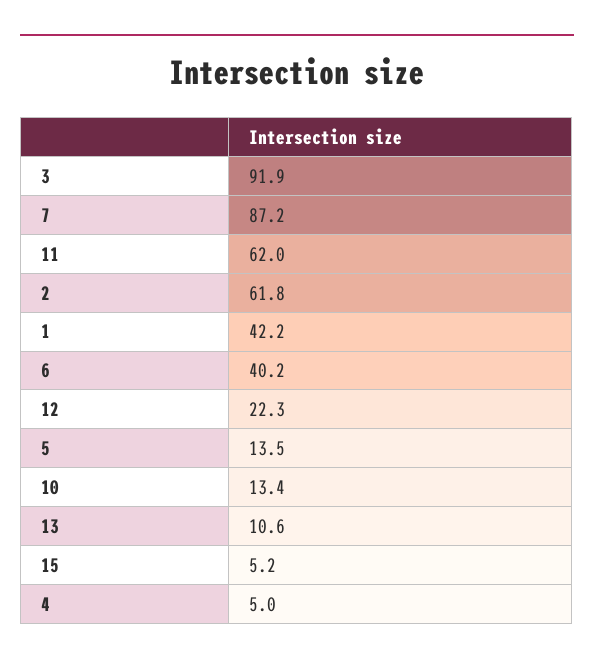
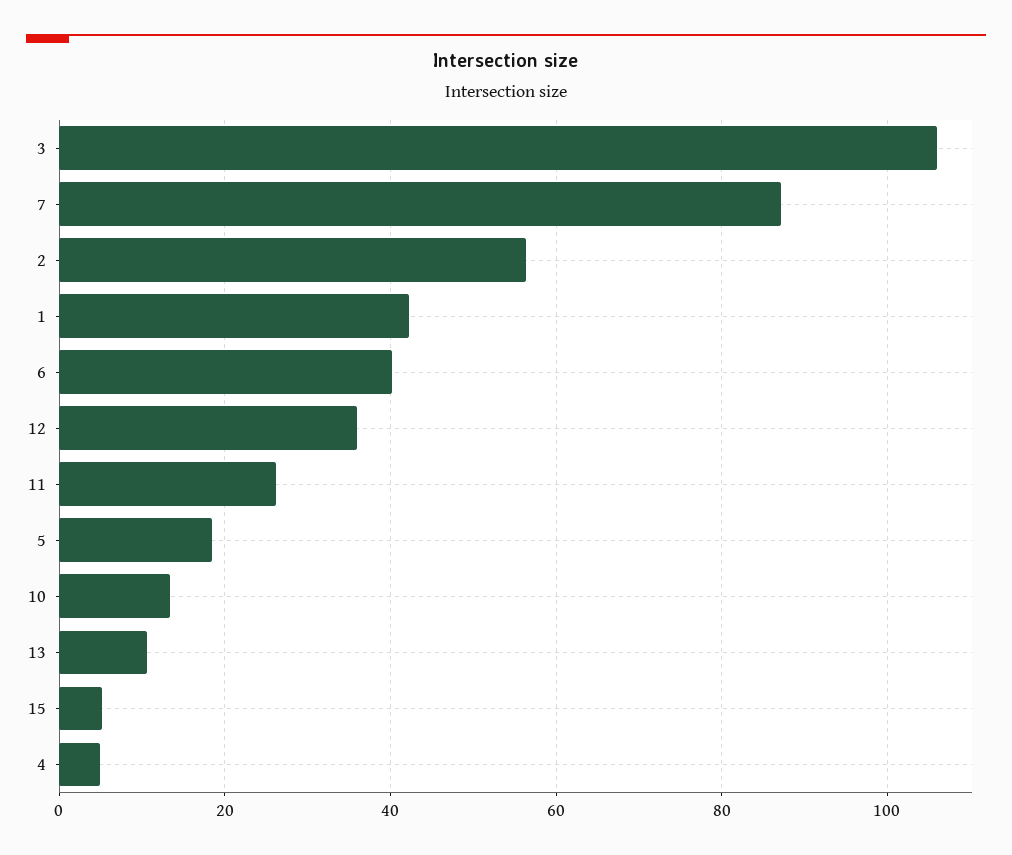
  {
-   "3": 91.9,
+   "3": 106,
    "7": 87.2,
-   "11": 62,
+   "11": 26,
-   "2": 61.8,
+   "2": 56,
    "1": 42.2,
    "6": 40.2,
-   "12": 22.3,
+   "12": 36,
-   "5": 13.5,
+   "5": 18,
    "10": 13.4,
    "13": 10.6,
    "15": 5.2,
    "4": 5
  }

